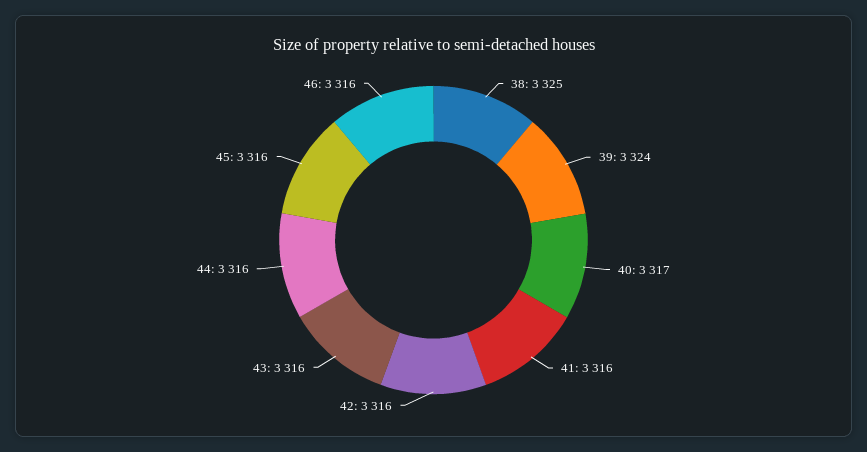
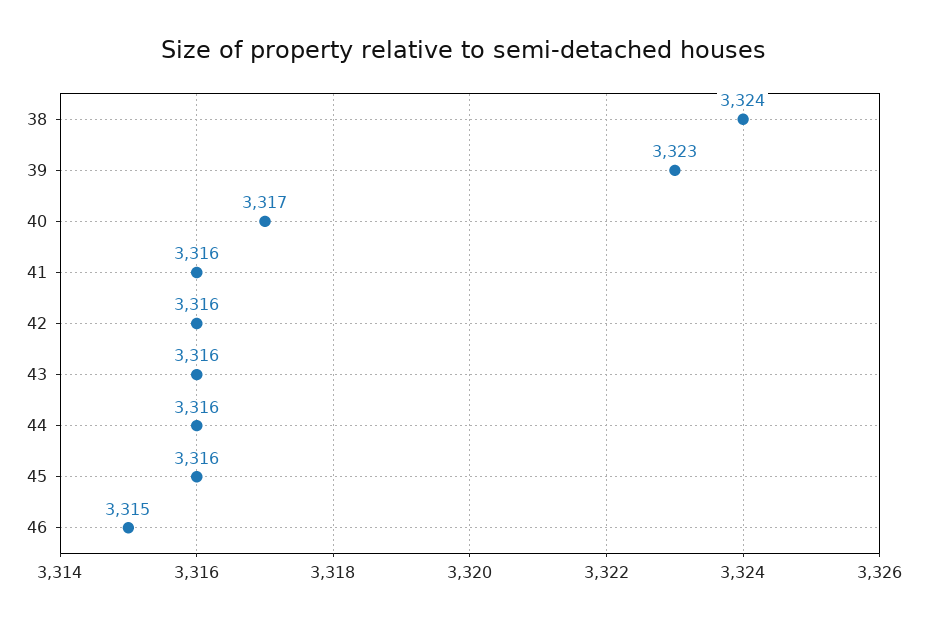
  {
-   "38": 3325,
+   "38": 3324,
-   "39": 3324,
+   "39": 3323,
    "40": 3317,
    "41": 3316,
    "42": 3316,
    "43": 3316,
    "44": 3316,
    "45": 3316,
-   "46": 3316
+   "46": 3315
  }

